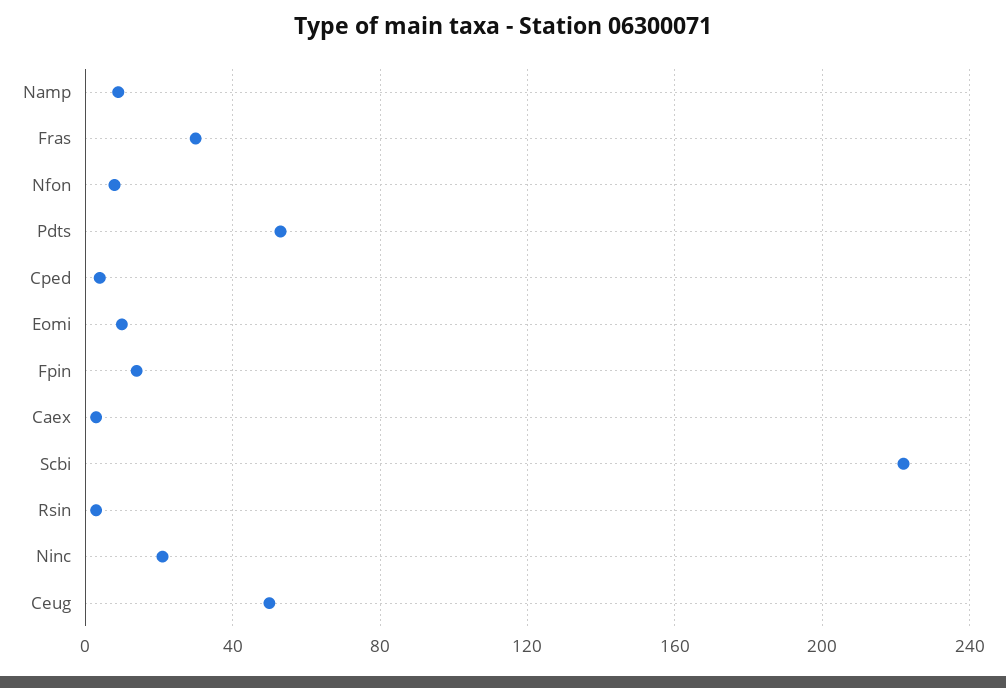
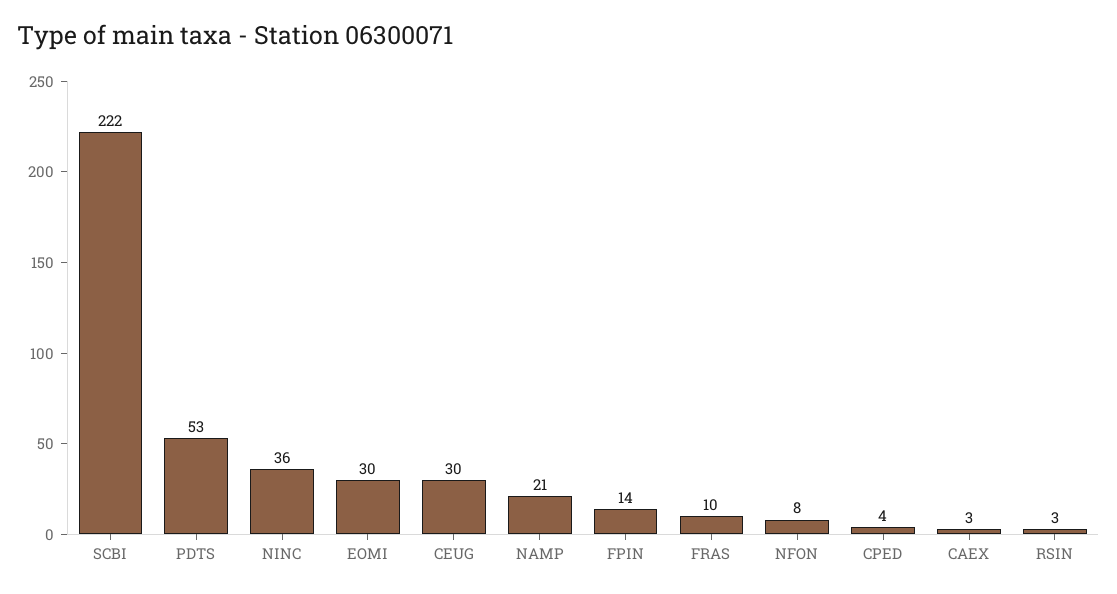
  {
-   "Namp": 10,
+   "Namp": 21,
-   "Fras": 30,
+   "Fras": 10,
    "Nfon": 8,
    "Pdts": 53,
    "Cped": 4,
-   "Eomi": 10,
+   "Eomi": 30,
    "Fpin": 14,
    "Caex": 3,
    "Scbi": 222,
    "Rsin": 3,
-   "Ninc": 20,
+   "Ninc": 36,
-   "Ceug": 50
+   "Ceug": 30
  }

